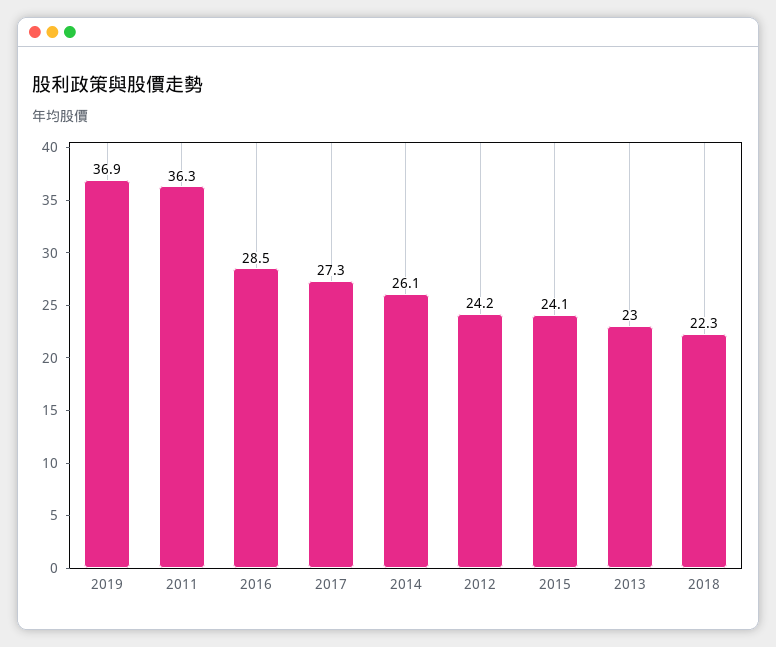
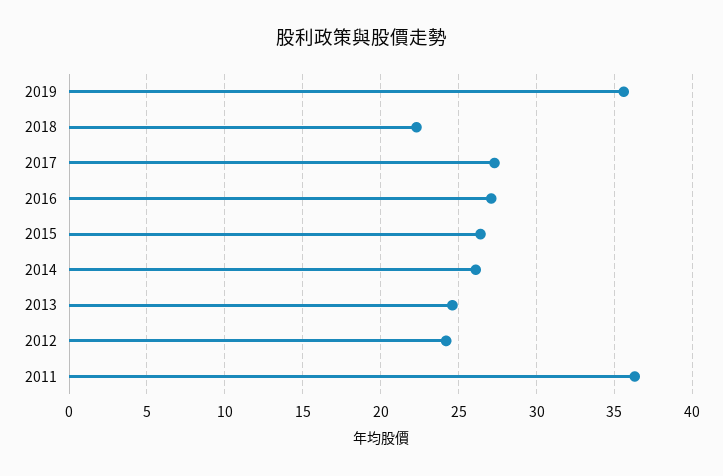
  {
-   "2019": 36.9,
+   "2019": 35.5,
    "2011": 36.3,
-   "2016": 28.5,
+   "2016": 27,
    "2017": 27.3,
    "2014": 26.1,
    "2012": 24.2,
-   "2015": 24.1,
+   "2015": 26.5,
-   "2013": 23,
+   "2013": 24.5,
    "2018": 22.3
  }

